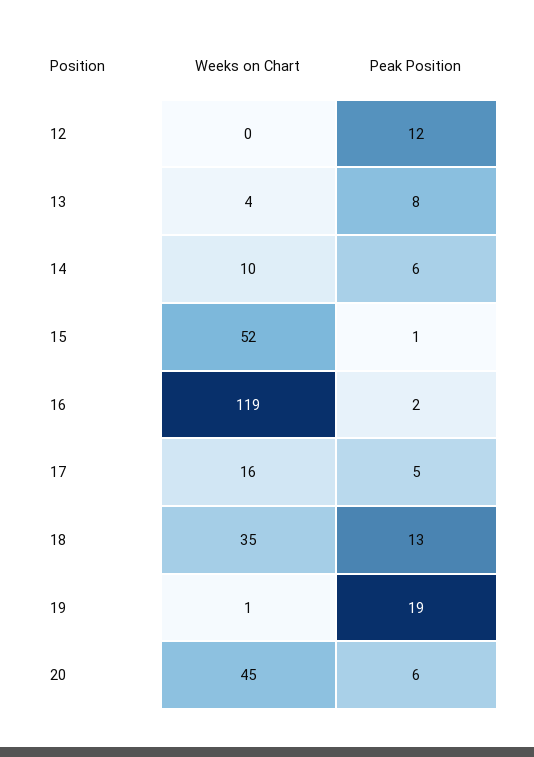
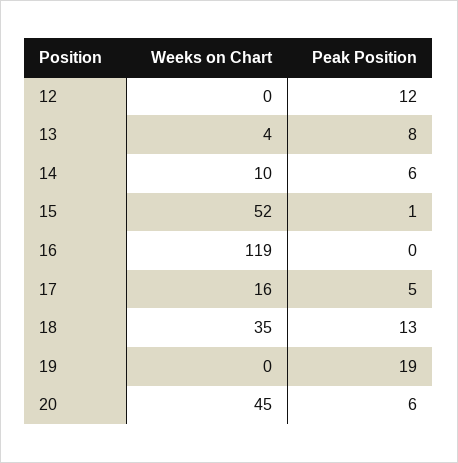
  {
    "Weeks on Chart": {
      "12": 0,
      "13": 4,
      "14": 10,
      "15": 52,
      "16": 119,
      "17": 16,
      "18": 35,
-     "19": 1,
+     "19": 0,
      "20": 45
    },
    "Peak Position": {
      "12": 12,
      "13": 8,
      "14": 6,
      "15": 1,
-     "16": 2,
+     "16": 0,
      "17": 5,
      "18": 13,
      "19": 19,
      "20": 6
    }
  }

